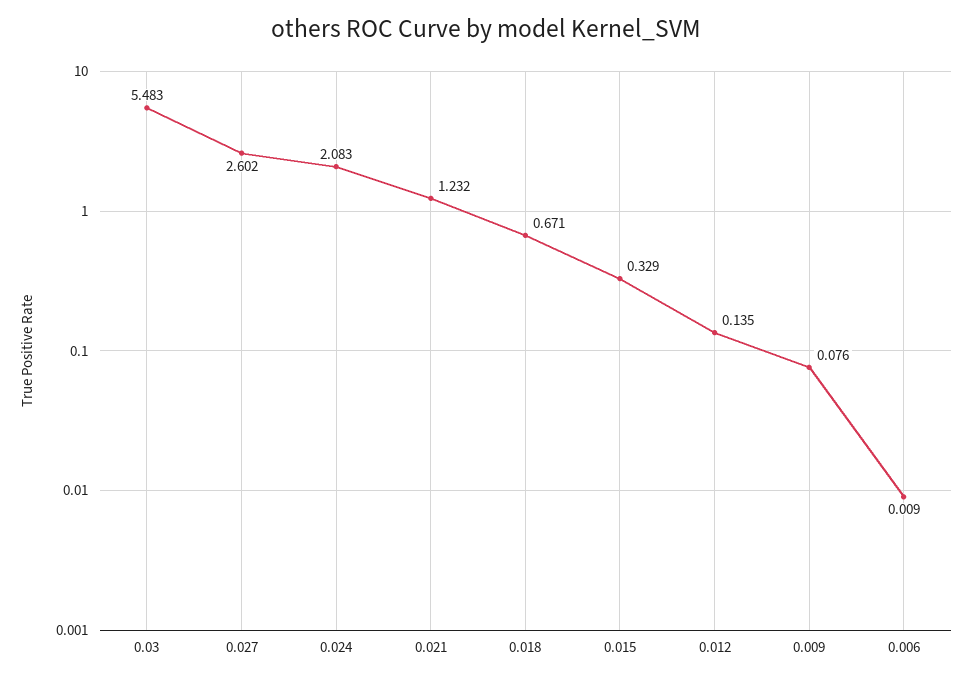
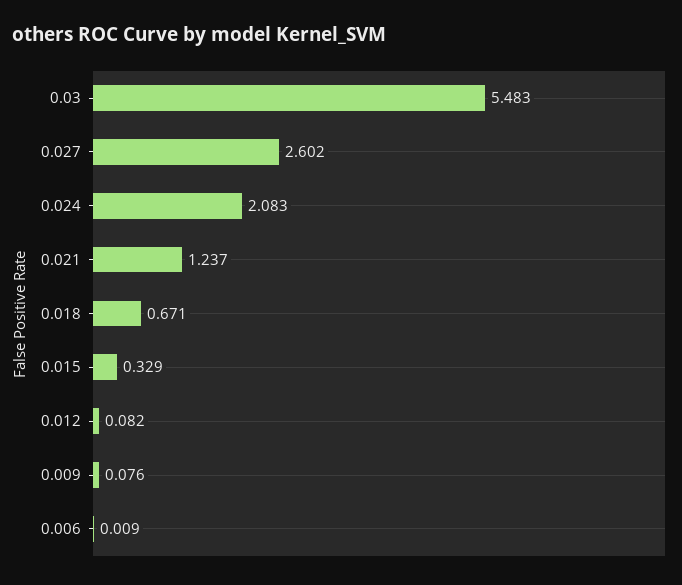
  {
    "0.03": 5.483,
    "0.027": 2.602,
    "0.024": 2.083,
-   "0.021": 1.232,
+   "0.021": 1.237,
    "0.018": 0.671,
    "0.015": 0.329,
-   "0.012": 0.135,
+   "0.012": 0.082,
    "0.009": 0.076,
    "0.006": 0.009
  }

